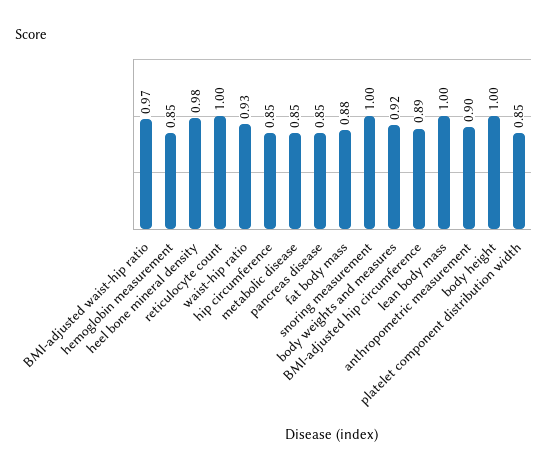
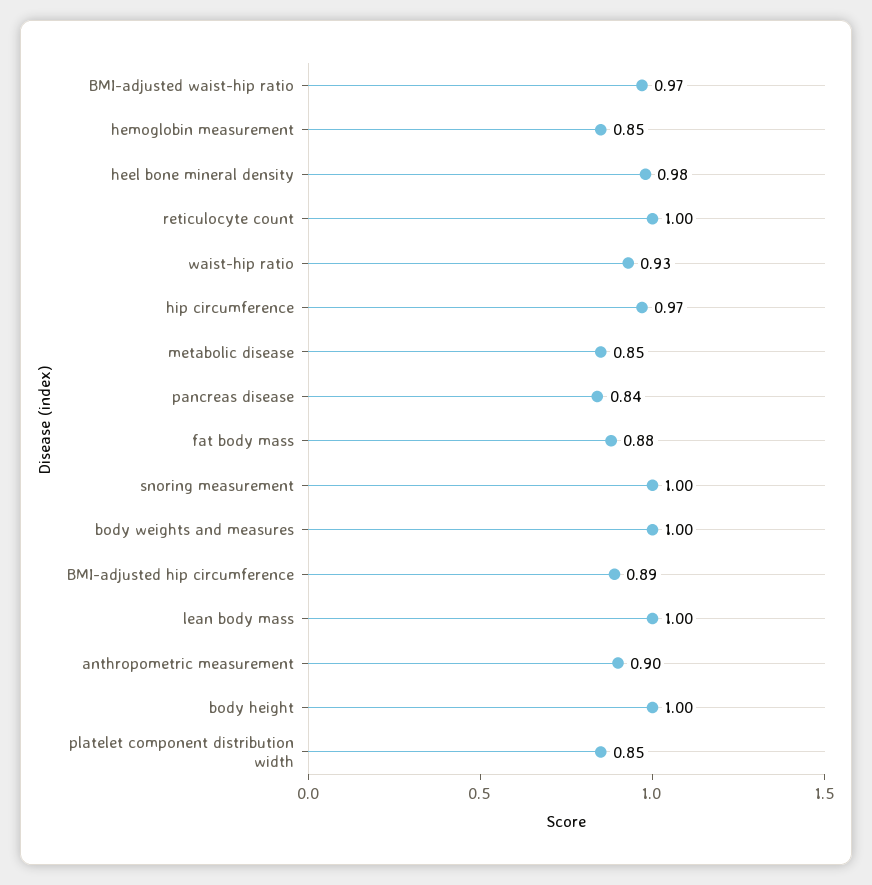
  {
    "BMI-adjusted waist-hip ratio": 0.97,
    "hemoglobin measurement": 0.85,
    "heel bone mineral density": 0.98,
    "reticulocyte count": 1,
    "waist-hip ratio": 0.93,
-   "hip circumference": 0.85,
+   "hip circumference": 0.97,
    "metabolic disease": 0.85,
-   "pancreas disease": 0.85,
+   "pancreas disease": 0.84,
    "fat body mass": 0.88,
    "snoring measurement": 1,
-   "body weights and measures": 0.92,
+   "body weights and measures": 1,
    "BMI-adjusted hip circumference": 0.89,
    "lean body mass": 1,
    "anthropometric measurement": 0.9,
    "body height": 1,
    "platelet component distribution width": 0.85
  }

